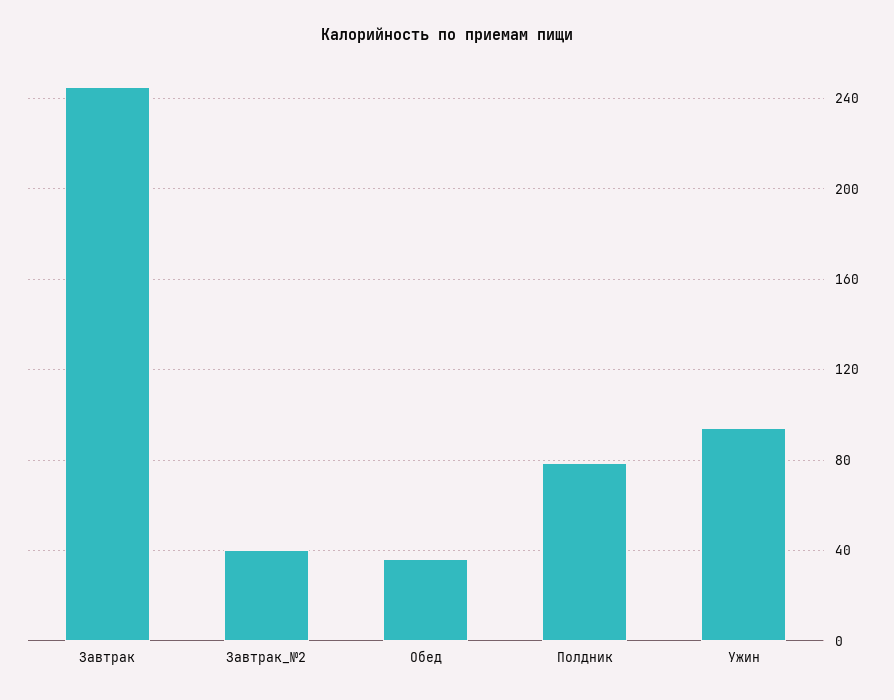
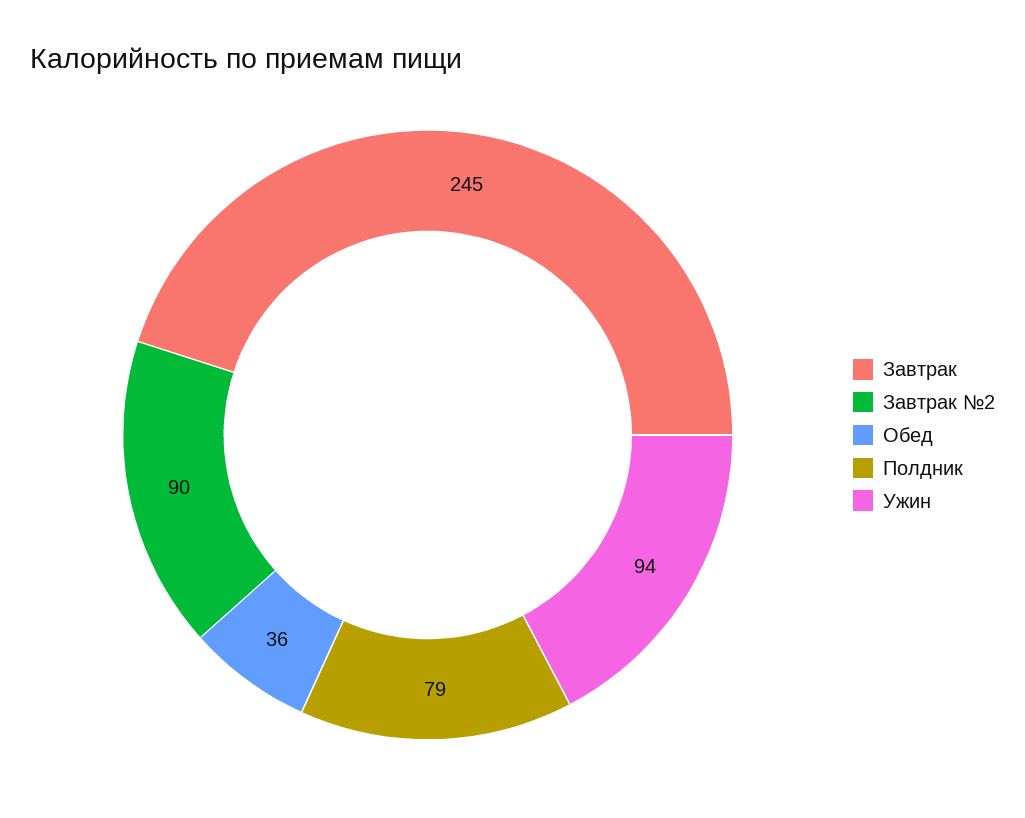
  {
    "Завтрак": 245,
-   "Завтрак_№2": 40,
+   "Завтрак_№2": 90,
    "Обед": 36,
    "Полдник": 79,
    "Ужин": 94
  }

